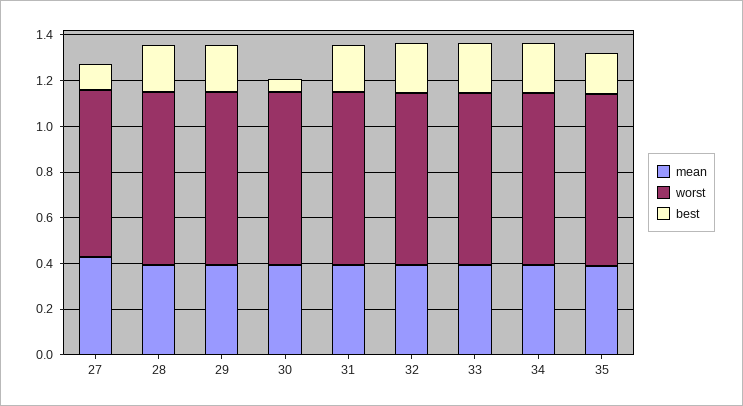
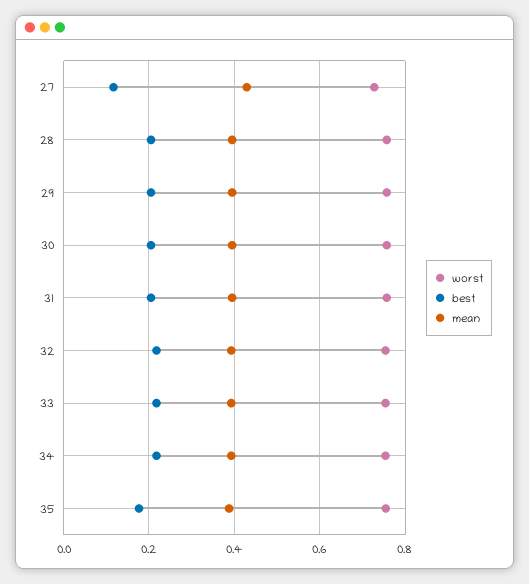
  {
    "mean": {
      "27": 0.42,
      "28": 0.4,
      "29": 0.4,
      "30": 0.4,
      "31": 0.4,
      "32": 0.4,
      "33": 0.4,
      "34": 0.4,
      "35": 0.38
    },
    "worst": {
      "27": 0.72,
      "28": 0.76,
      "29": 0.76,
      "30": 0.76,
      "31": 0.76,
      "32": 0.76,
      "33": 0.76,
      "34": 0.76,
      "35": 0.76
    },
    "best": {
      "27": 0.12,
      "28": 0.2,
      "29": 0.2,
-     "30": 0.05,
+     "30": 0.2,
      "31": 0.2,
      "32": 0.22,
      "33": 0.22,
      "34": 0.22,
      "35": 0.18
    }
  }

